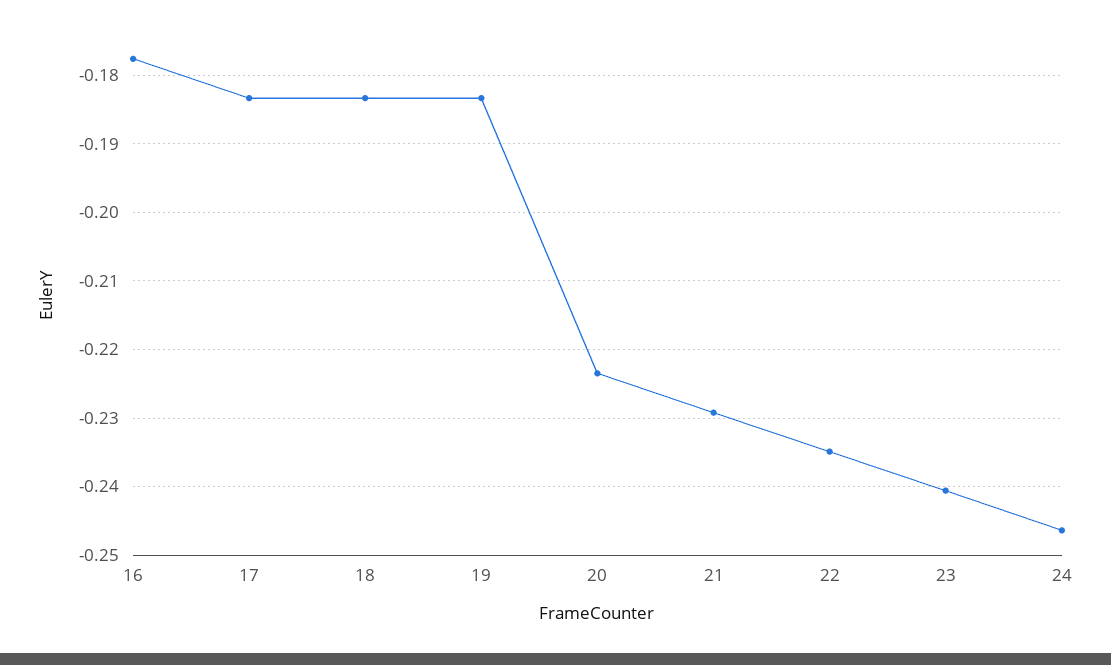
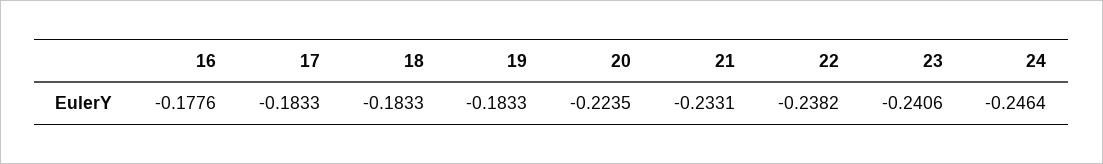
  {
    "16": -0.1776,
    "17": -0.1833,
    "18": -0.1833,
    "19": -0.1833,
    "20": -0.2235,
-   "21": -0.229,
+   "21": -0.2331,
-   "22": -0.235,
+   "22": -0.2382,
    "23": -0.2406,
    "24": -0.2464
  }

